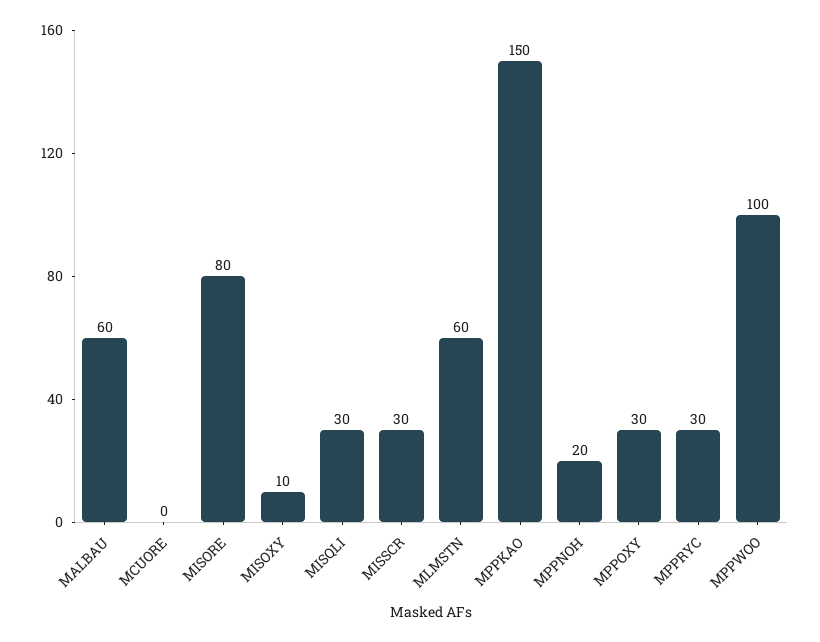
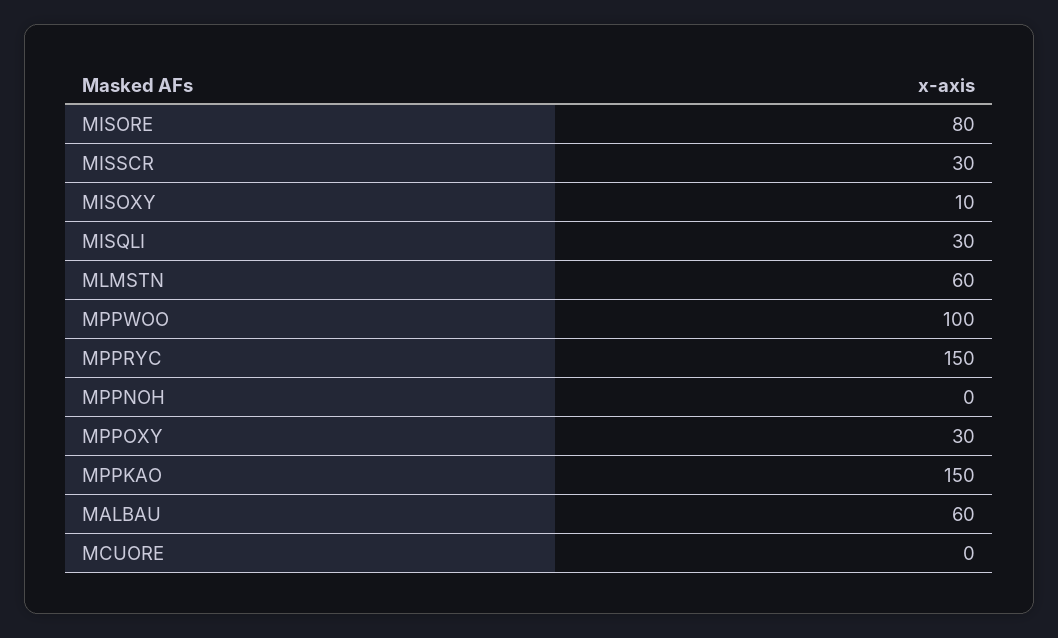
  {
    "MALBAU": 60,
    "MCUORE": 0,
    "MISORE": 80,
    "MISOXY": 10,
    "MISQLI": 30,
    "MISSCR": 30,
    "MLMSTN": 60,
    "MPPKAO": 150,
-   "MPPNOH": 20,
+   "MPPNOH": 0,
    "MPPOXY": 30,
-   "MPPRYC": 30,
+   "MPPRYC": 150,
    "MPPWOO": 100
  }

